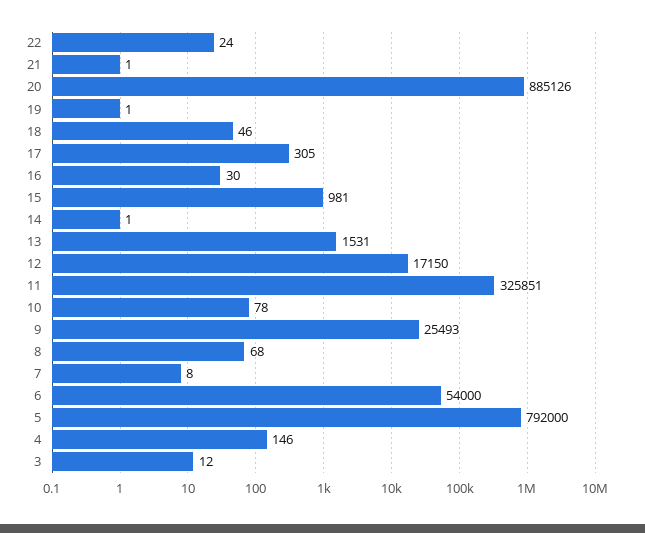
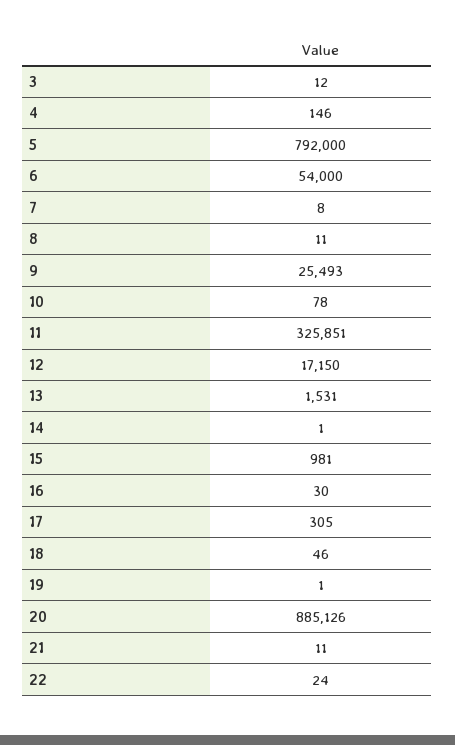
  {
    "22": 24,
-   "21": 1,
+   "21": 11,
    "20": 885126,
    "19": 1,
    "18": 46,
    "17": 305,
    "16": 30,
    "15": 981,
    "14": 1,
    "13": 1531,
    "12": 17150,
    "11": 325851,
    "10": 78,
    "9": 25493,
-   "8": 68,
+   "8": 11,
    "7": 8,
    "6": 54000,
    "5": 792000,
    "4": 146,
    "3": 12
  }

